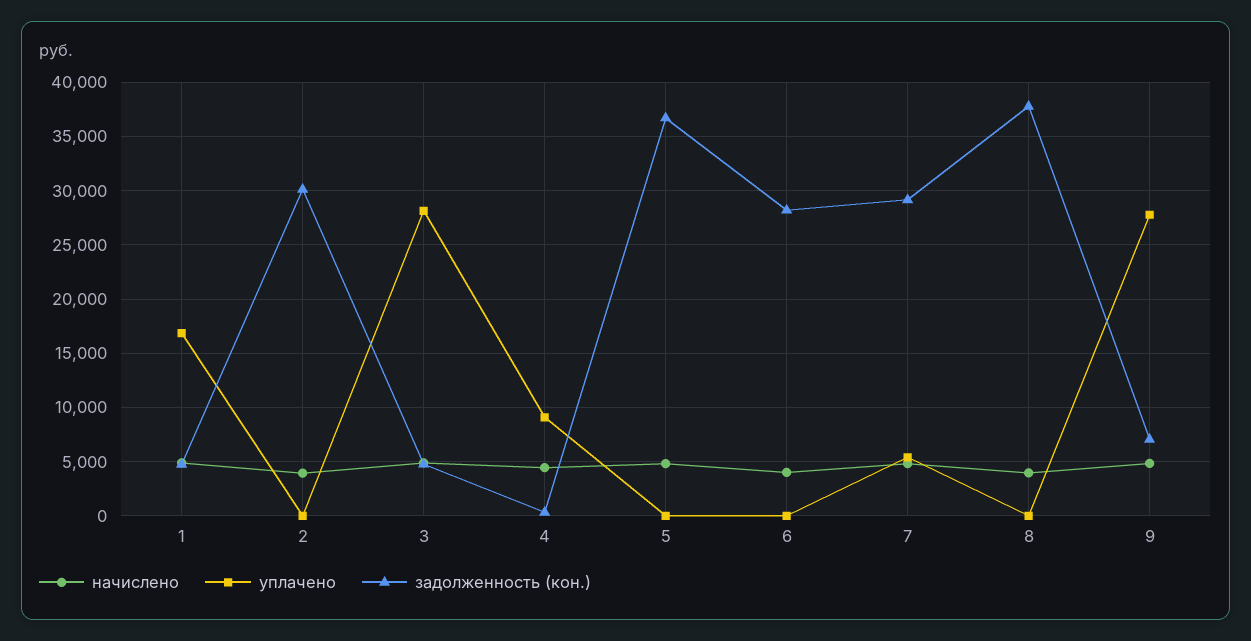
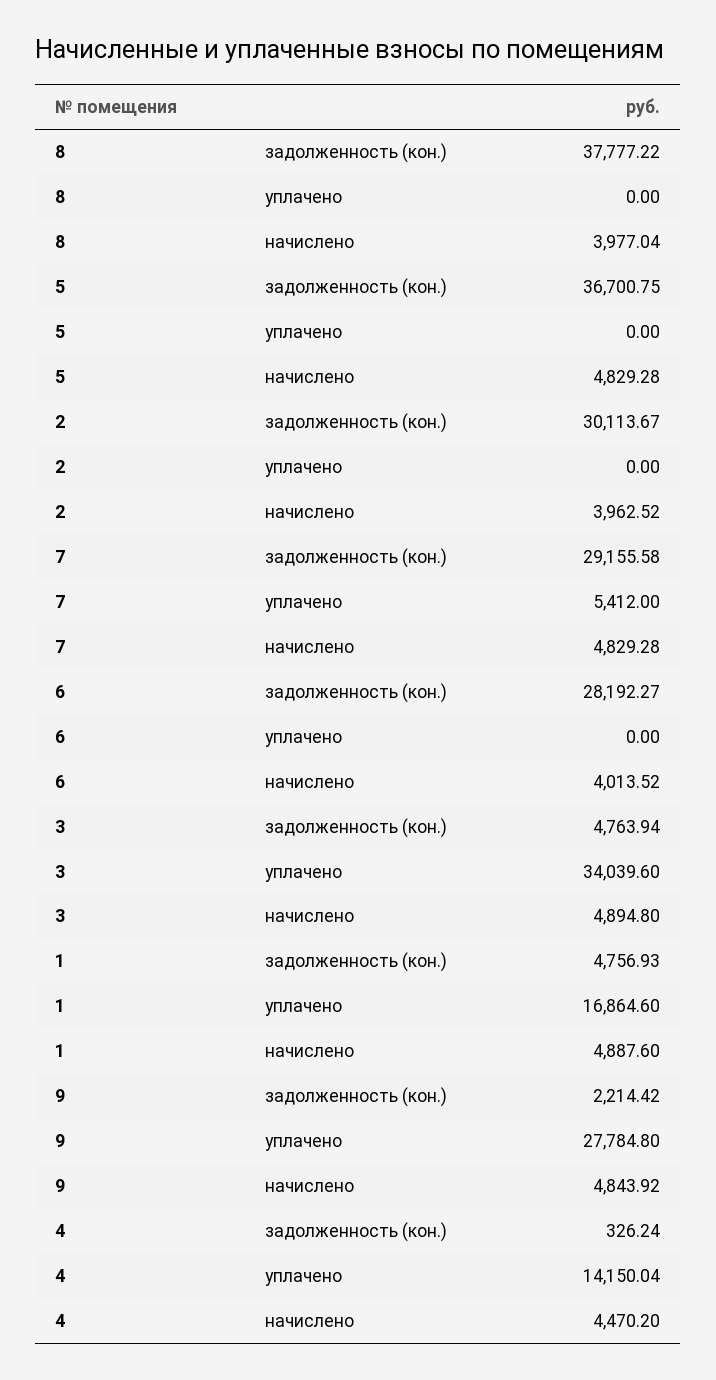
  {
    "начислено": {
      "1": 4887.6,
      "2": 3962.52,
      "3": 4894.8,
      "4": 4470.2,
      "5": 4829.28,
      "6": 4013.52,
      "7": 4829.28,
      "8": 3977.04,
      "9": 4843.92
    },
    "уплачено": {
      "1": 16864.6,
      "2": 0,
-     "3": 28000,
+     "3": 34039.6,
-     "4": 9000,
+     "4": 14150.04,
      "5": 0,
      "6": 0,
      "7": 5412,
      "8": 0,
      "9": 27784.8
    },
    "задолженность (кон.)": {
      "1": 4756.93,
      "2": 30113.67,
      "3": 4763.94,
      "4": 326.24,
      "5": 36700.75,
      "6": 28192.27,
      "7": 29155.58,
      "8": 37777.22,
-     "9": 7000
+     "9": 2214.42
    }
  }

